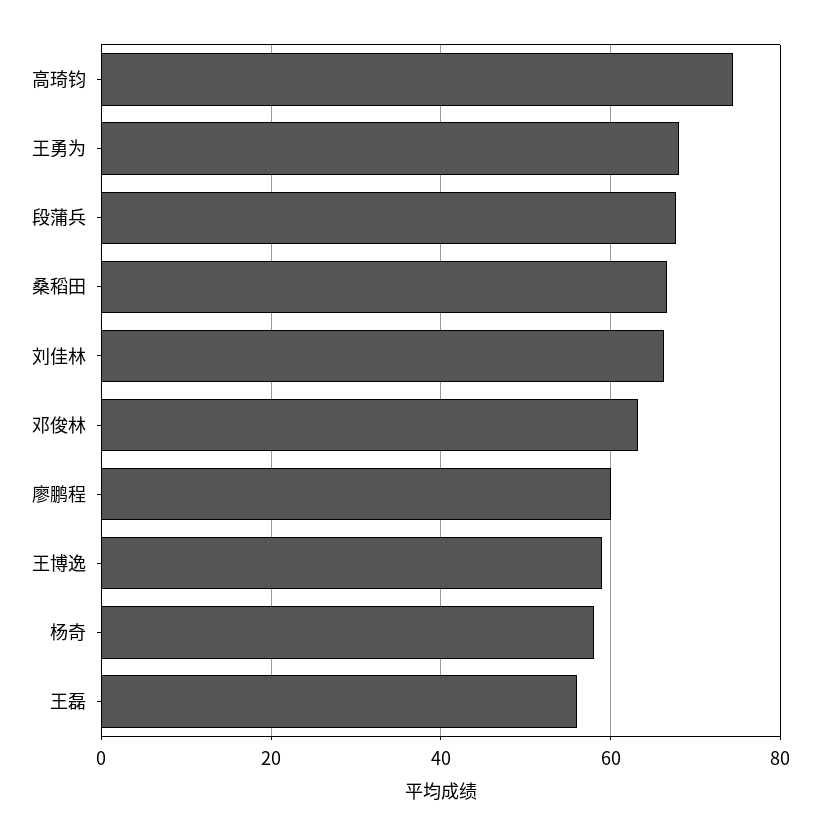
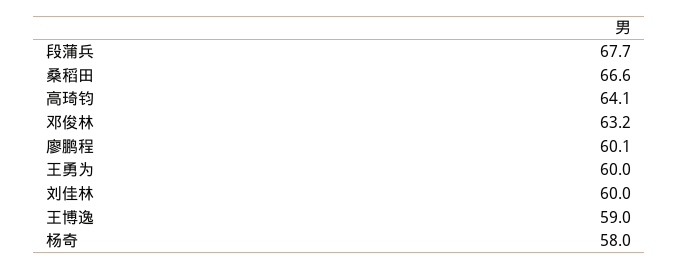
  {
-   "高琦钧": 74,
+   "高琦钧": 64.1,
-   "王勇为": 68,
+   "王勇为": 60,
    "段蒲兵": 67.7,
    "桑稻田": 66.6,
-   "刘佳林": 66,
+   "刘佳林": 60,
    "邓俊林": 63.2,
    "廖鹏程": 60.1,
    "王博逸": 59,
-   "杨奇": 58,
+   "杨奇": 58
-   "王磊": 56
  }

